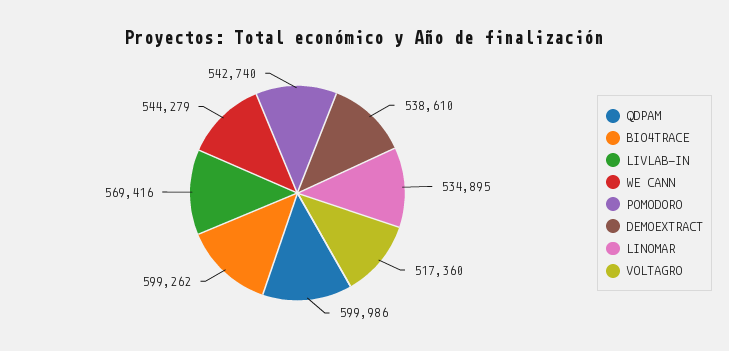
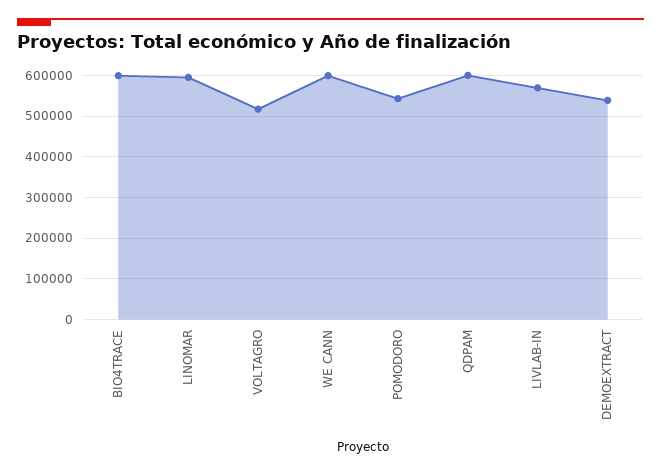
  {
    "QDPAM": 599986,
    "BIO4TRACE": 599262,
    "LIVLAB-IN": 569416,
-   "WE CANN": 544279,
+   "WE CANN": 600000,
    "POMODORO": 542740,
    "DEMOEXTRACT": 538610,
-   "LINOMAR": 534895,
+   "LINOMAR": 600000,
    "VOLTAGRO": 517360
  }

